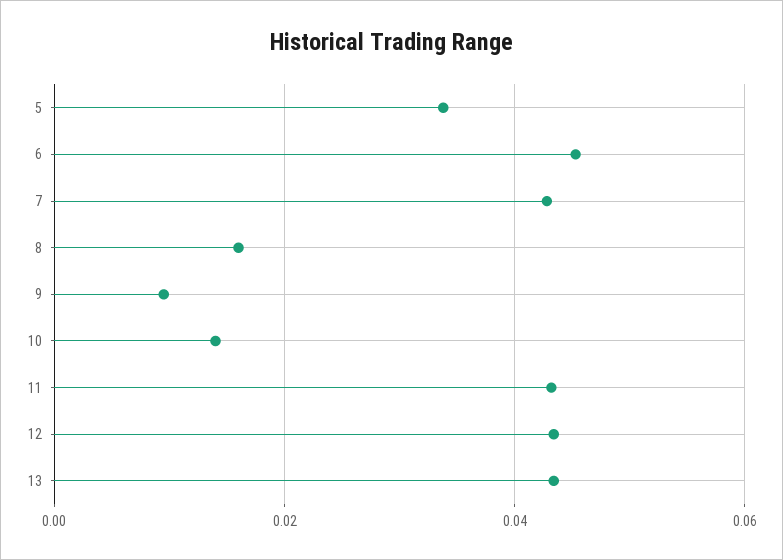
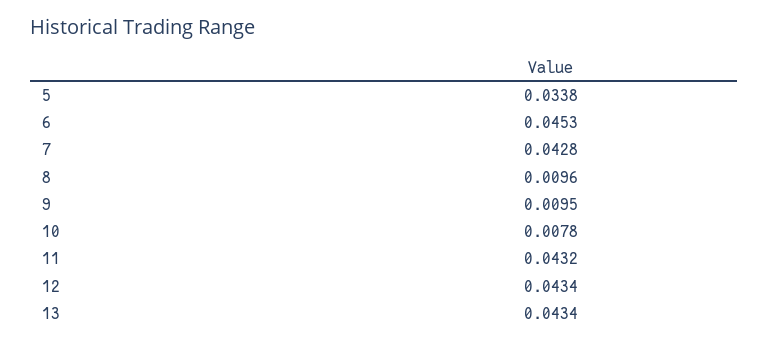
  {
    "5": 0.0338,
    "6": 0.0453,
    "7": 0.0428,
-   "8": 0.016,
+   "8": 0.0096,
    "9": 0.0095,
-   "10": 0.014,
+   "10": 0.0078,
    "11": 0.0432,
    "12": 0.0434,
    "13": 0.0434
  }

